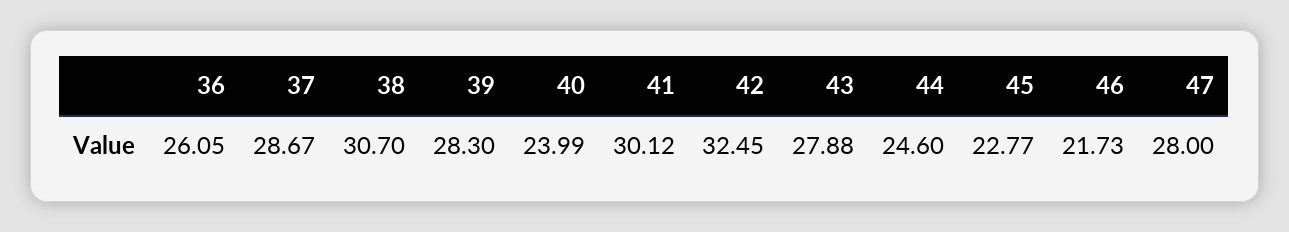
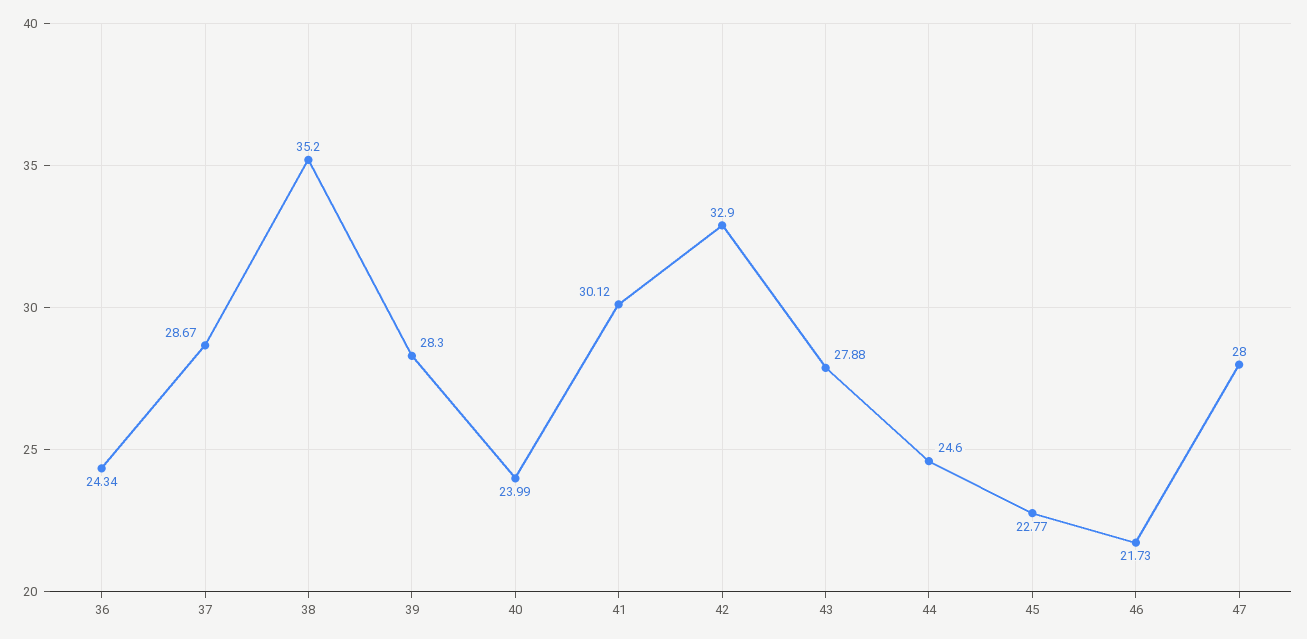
  {
-   "36": 26.05,
+   "36": 24.34,
    "37": 28.67,
-   "38": 30.7,
+   "38": 35.2,
    "39": 28.3,
    "40": 23.99,
    "41": 30.12,
-   "42": 32.45,
+   "42": 32.9,
    "43": 27.88,
    "44": 24.6,
    "45": 22.77,
    "46": 21.73,
    "47": 28
  }

